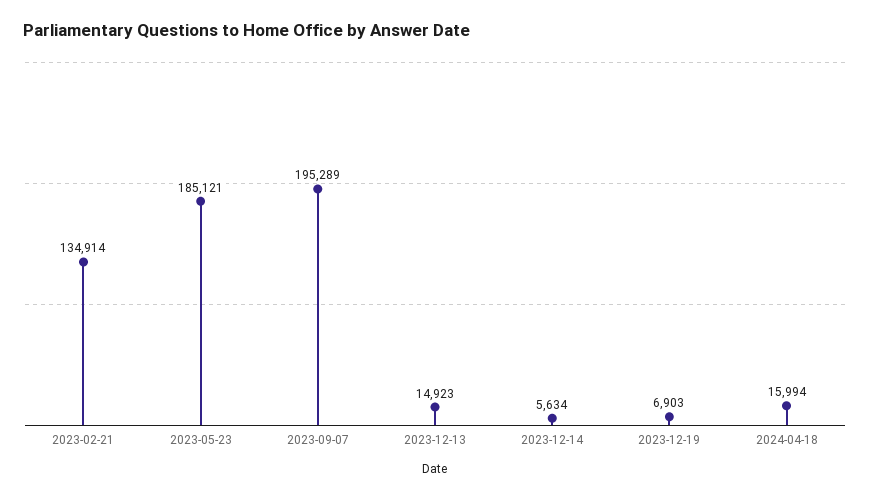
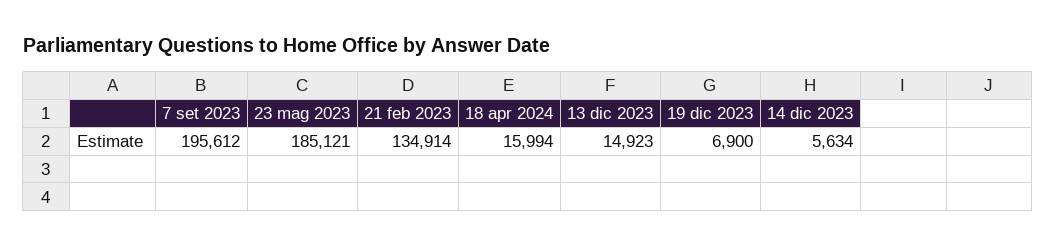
  {
    "2023-02-21": 134914,
    "2023-05-23": 185121,
-   "2023-09-07": 195289,
+   "2023-09-07": 195612,
    "2023-12-13": 14923,
    "2023-12-14": 5634,
-   "2023-12-19": 6903,
+   "2023-12-19": 6900,
    "2024-04-18": 15994
  }

